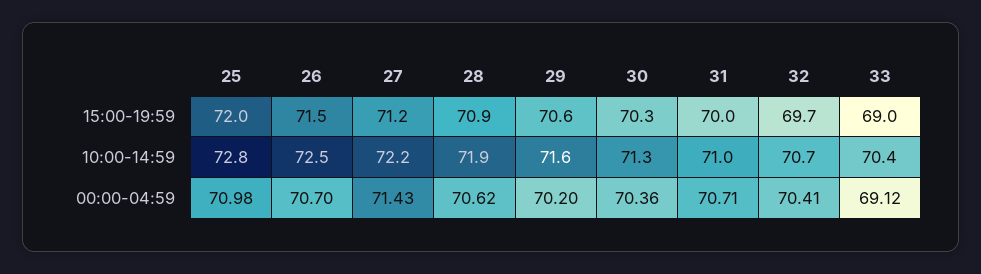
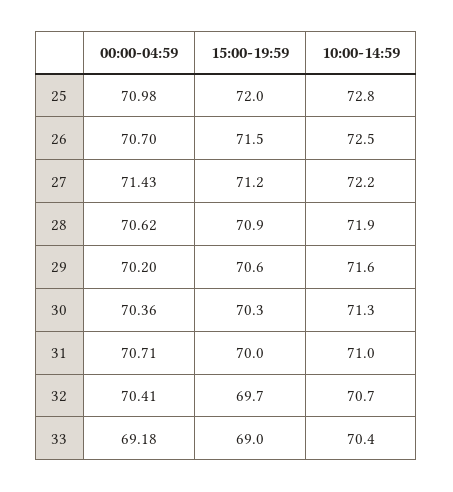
  {
    "25": {
      "15:00-19:59": 72,
      "10:00-14:59": 72.8,
      "00:00-04:59": 70.98
    },
    "26": {
      "15:00-19:59": 71.5,
      "10:00-14:59": 72.5,
      "00:00-04:59": 70.7
    },
    "27": {
      "15:00-19:59": 71.2,
      "10:00-14:59": 72.2,
      "00:00-04:59": 71.43
    },
    "28": {
      "15:00-19:59": 70.9,
      "10:00-14:59": 71.9,
      "00:00-04:59": 70.62
    },
    "29": {
      "15:00-19:59": 70.6,
      "10:00-14:59": 71.6,
      "00:00-04:59": 70.2
    },
    "30": {
      "15:00-19:59": 70.3,
      "10:00-14:59": 71.3,
      "00:00-04:59": 70.36
    },
    "31": {
      "15:00-19:59": 70,
      "10:00-14:59": 71,
      "00:00-04:59": 70.71
    },
    "32": {
      "15:00-19:59": 69.7,
      "10:00-14:59": 70.7,
      "00:00-04:59": 70.41
    },
    "33": {
      "15:00-19:59": 69,
      "10:00-14:59": 70.4,
-     "00:00-04:59": 69.12
+     "00:00-04:59": 69.18
    }
  }

